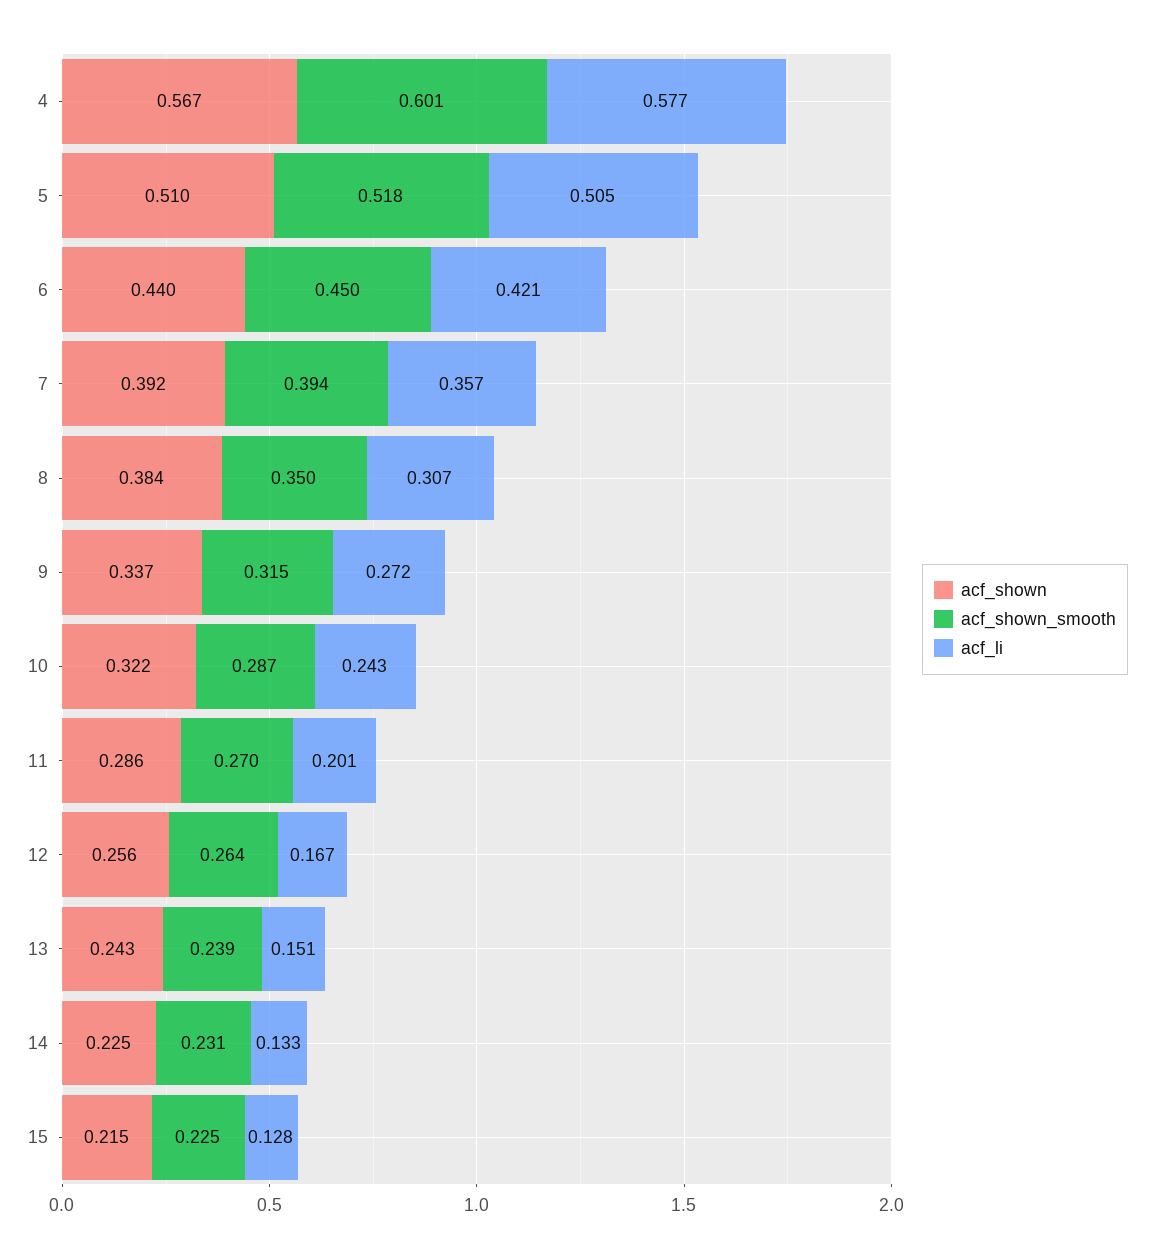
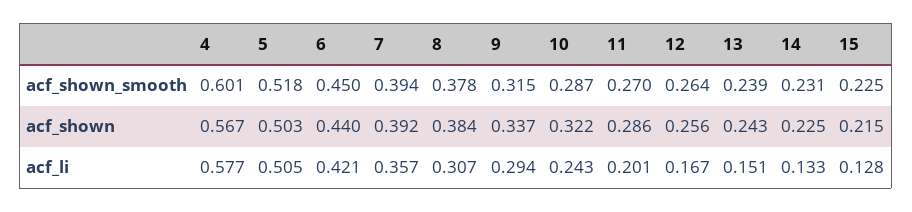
  {
    "acf_shown": {
      "4": 0.567,
-     "5": 0.51,
+     "5": 0.503,
      "6": 0.44,
      "7": 0.392,
      "8": 0.384,
      "9": 0.337,
      "10": 0.322,
      "11": 0.286,
      "12": 0.256,
      "13": 0.243,
      "14": 0.225,
      "15": 0.215
    },
    "acf_shown_smooth": {
      "4": 0.601,
      "5": 0.518,
      "6": 0.45,
      "7": 0.394,
-     "8": 0.35,
+     "8": 0.378,
      "9": 0.315,
      "10": 0.287,
      "11": 0.27,
      "12": 0.264,
      "13": 0.239,
      "14": 0.231,
      "15": 0.225
    },
    "acf_li": {
      "4": 0.577,
      "5": 0.505,
      "6": 0.421,
      "7": 0.357,
      "8": 0.307,
-     "9": 0.272,
+     "9": 0.294,
      "10": 0.243,
      "11": 0.201,
      "12": 0.167,
      "13": 0.151,
      "14": 0.133,
      "15": 0.128
    }
  }

